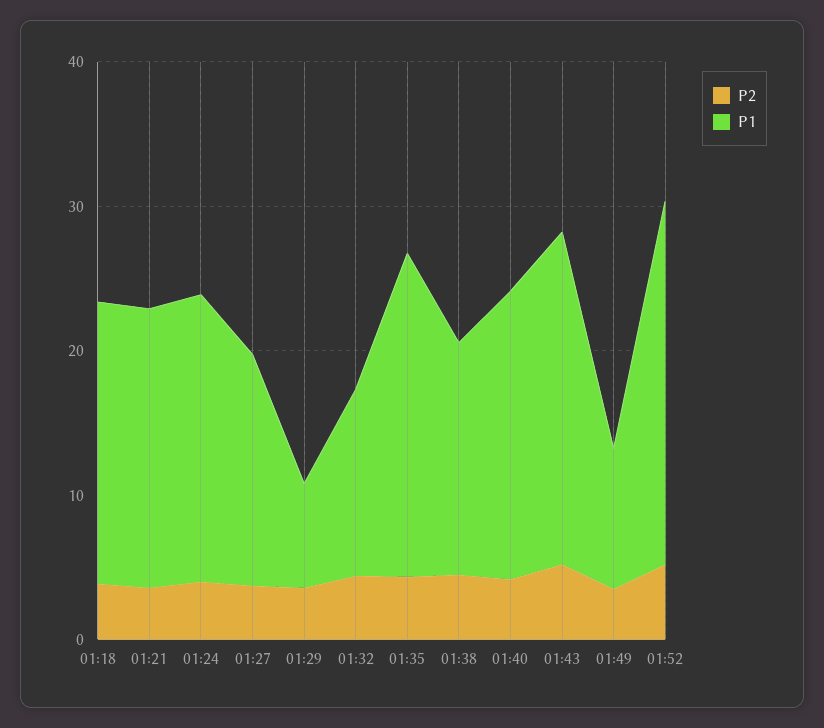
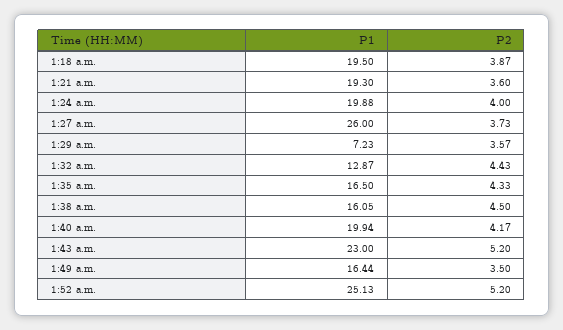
  {
    "P2": {
      "01:18": 3.87,
      "01:21": 3.6,
      "01:24": 4,
      "01:27": 3.73,
      "01:29": 3.57,
      "01:32": 4.43,
      "01:35": 4.33,
      "01:38": 4.5,
      "01:40": 4.17,
      "01:43": 5.2,
      "01:49": 3.5,
      "01:52": 5.2
    },
    "P1": {
      "01:18": 19.5,
      "01:21": 19.3,
      "01:24": 19.88,
-     "01:27": 16,
+     "01:27": 26,
      "01:29": 7.23,
      "01:32": 12.87,
-     "01:35": 22,
+     "01:35": 16.5,
      "01:38": 16.05,
      "01:40": 19.94,
      "01:43": 23,
-     "01:49": 10,
+     "01:49": 16.44,
      "01:52": 25.13
    }
  }

